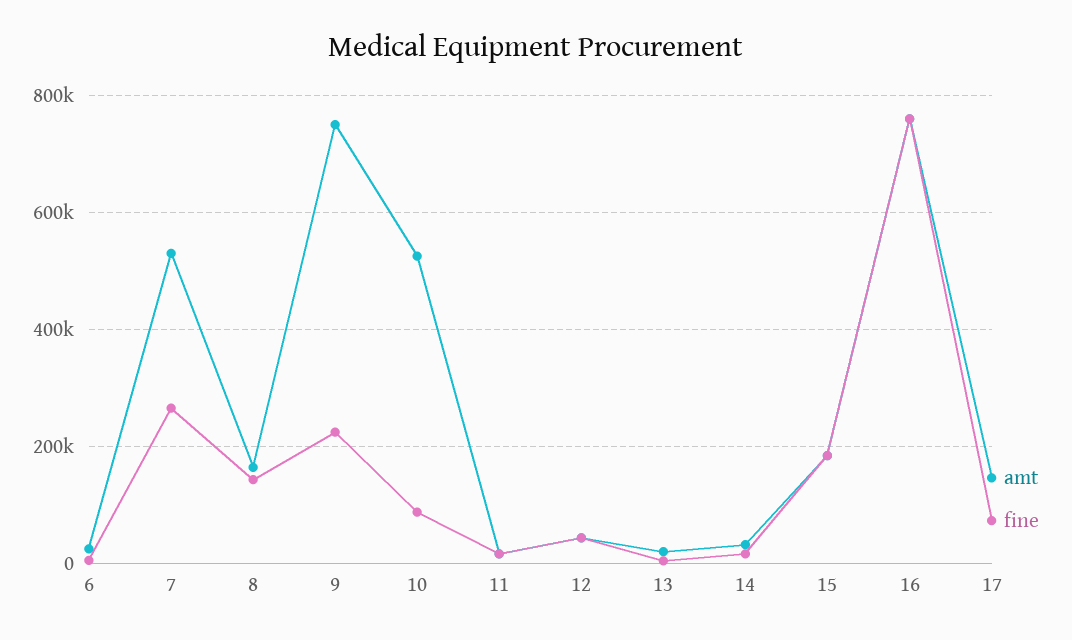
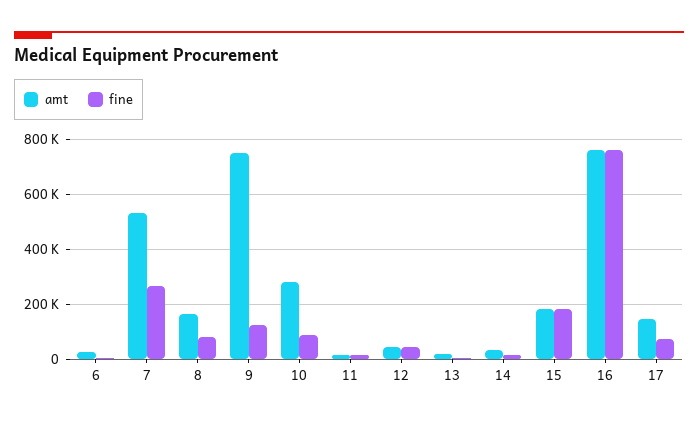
  {
    "amt": {
      "6": 20000,
      "7": 540000,
      "8": 160000,
      "9": 760000,
-     "10": 520000,
+     "10": 275000,
      "11": 20000,
      "12": 40000,
      "13": 20000,
      "14": 40000,
      "15": 180000,
      "16": 760000,
      "17": 140000
    },
    "fine": {
      "6": 0,
      "7": 260000,
-     "8": 140000,
+     "8": 75000,
-     "9": 220000,
+     "9": 125000,
      "10": 80000,
      "11": 20000,
      "12": 40000,
      "13": 0,
      "14": 20000,
      "15": 180000,
      "16": 760000,
      "17": 80000
    }
  }

